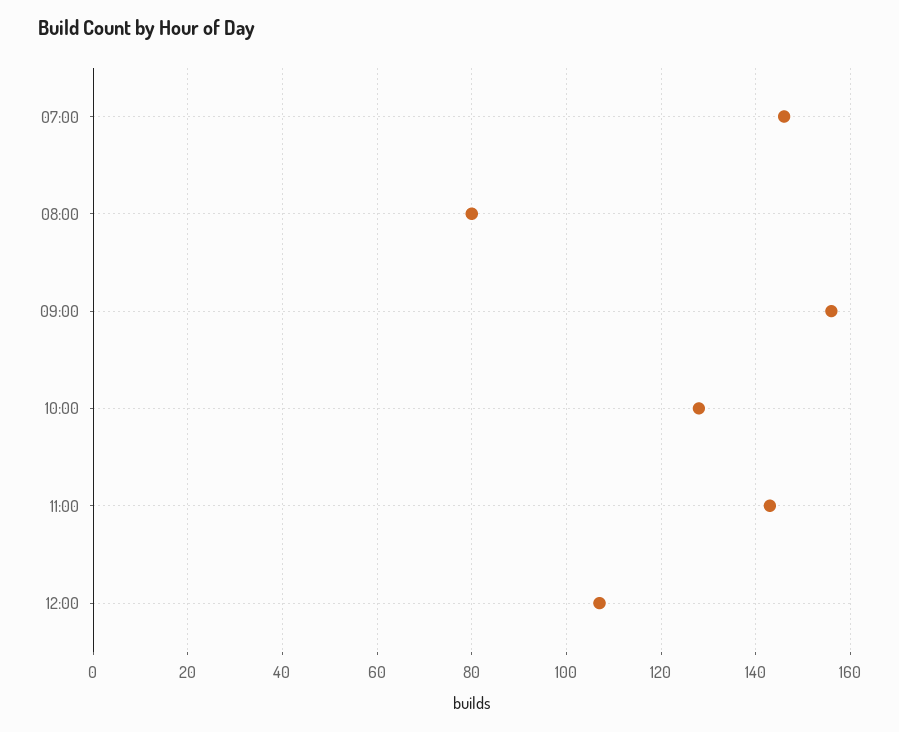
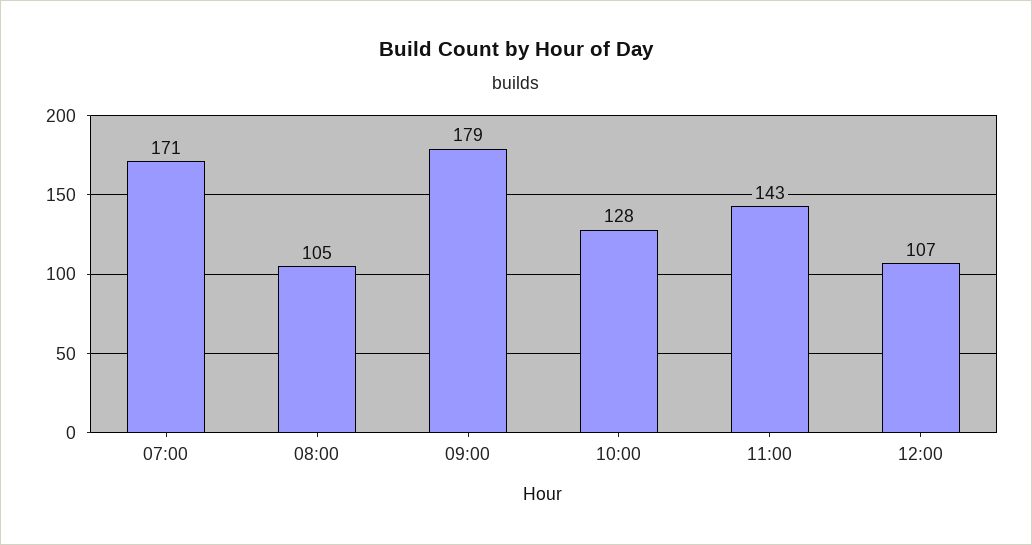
  {
-   "07:00": 145,
+   "07:00": 171,
-   "08:00": 80,
+   "08:00": 105,
-   "09:00": 155,
+   "09:00": 179,
    "10:00": 128,
    "11:00": 143,
    "12:00": 107
  }

